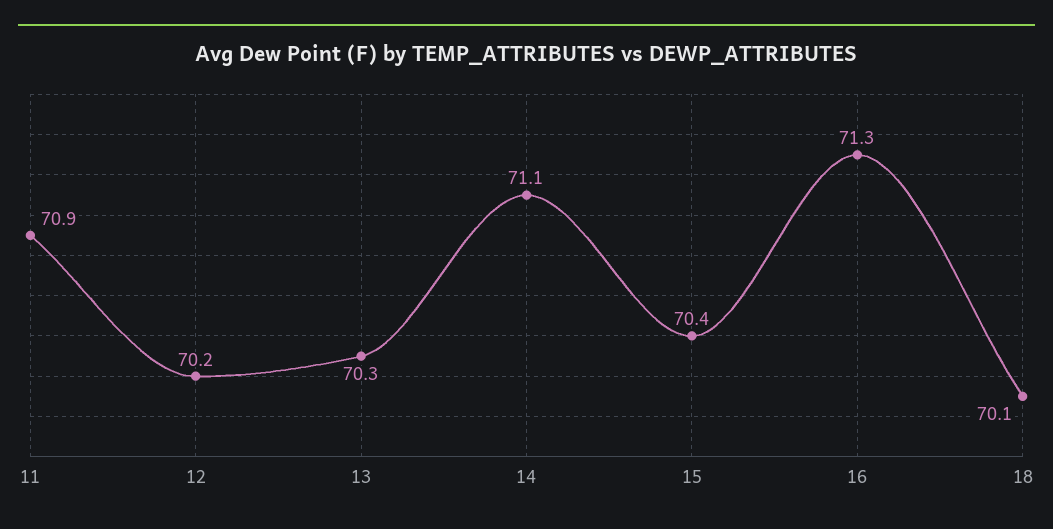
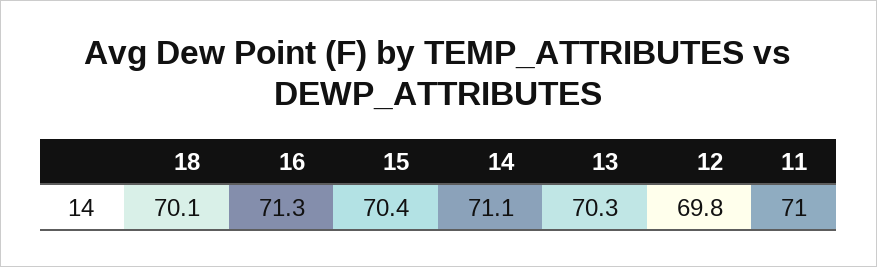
  {
-   "11": 70.9,
+   "11": 71,
-   "12": 70.2,
+   "12": 69.8,
    "13": 70.3,
    "14": 71.1,
    "15": 70.4,
    "16": 71.3,
    "18": 70.1
  }

